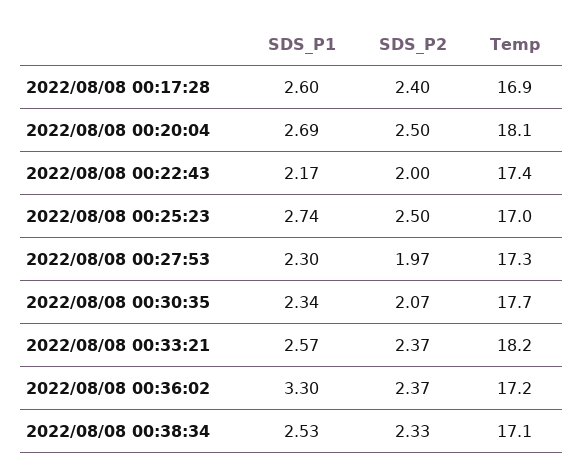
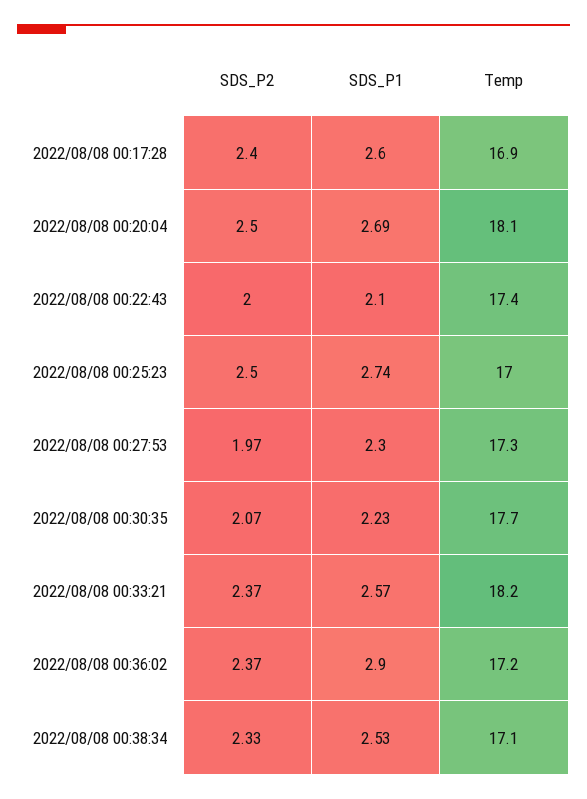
  {
    "SDS_P1": {
      "2022/08/08 00:17:28": 2.6,
      "2022/08/08 00:20:04": 2.69,
-     "2022/08/08 00:22:43": 2.17,
+     "2022/08/08 00:22:43": 2.1,
      "2022/08/08 00:25:23": 2.74,
      "2022/08/08 00:27:53": 2.3,
-     "2022/08/08 00:30:35": 2.34,
+     "2022/08/08 00:30:35": 2.23,
      "2022/08/08 00:33:21": 2.57,
-     "2022/08/08 00:36:02": 3.3,
+     "2022/08/08 00:36:02": 2.9,
      "2022/08/08 00:38:34": 2.53
    },
    "SDS_P2": {
      "2022/08/08 00:17:28": 2.4,
      "2022/08/08 00:20:04": 2.5,
      "2022/08/08 00:22:43": 2,
      "2022/08/08 00:25:23": 2.5,
      "2022/08/08 00:27:53": 1.97,
      "2022/08/08 00:30:35": 2.07,
      "2022/08/08 00:33:21": 2.37,
      "2022/08/08 00:36:02": 2.37,
      "2022/08/08 00:38:34": 2.33
    },
    "Temp": {
      "2022/08/08 00:17:28": 16.9,
      "2022/08/08 00:20:04": 18.1,
      "2022/08/08 00:22:43": 17.4,
      "2022/08/08 00:25:23": 17,
      "2022/08/08 00:27:53": 17.3,
      "2022/08/08 00:30:35": 17.7,
      "2022/08/08 00:33:21": 18.2,
      "2022/08/08 00:36:02": 17.2,
      "2022/08/08 00:38:34": 17.1
    }
  }

